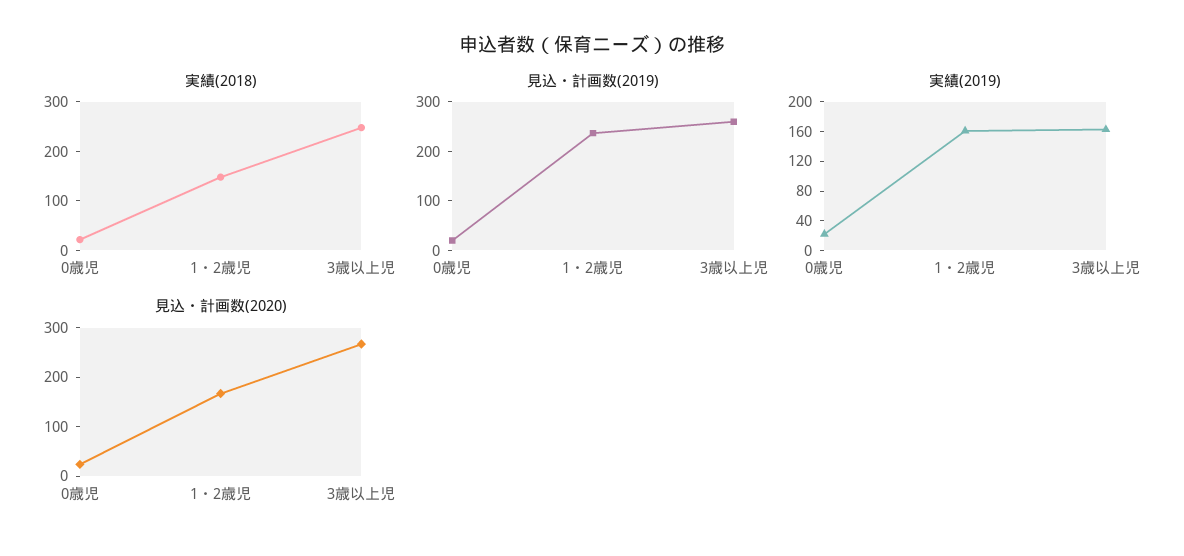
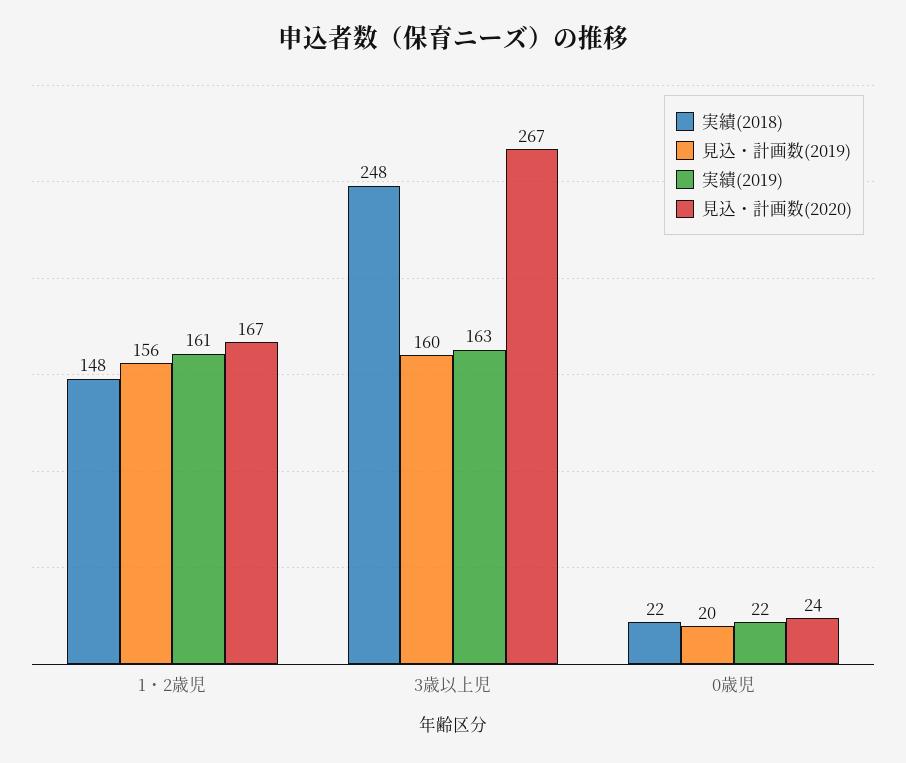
  {
    "実績(2018)": {
      "0歳児": 22,
      "1・2歳児": 148,
      "3歳以上児": 248
    },
    "見込・計画数(2019)": {
      "0歳児": 20,
-     "1・2歳児": 240,
+     "1・2歳児": 156,
-     "3歳以上児": 260
+     "3歳以上児": 160
    },
    "実績(2019)": {
      "0歳児": 22,
      "1・2歳児": 161,
      "3歳以上児": 163
    },
    "見込・計画数(2020)": {
      "0歳児": 24,
      "1・2歳児": 167,
      "3歳以上児": 267
    }
  }

